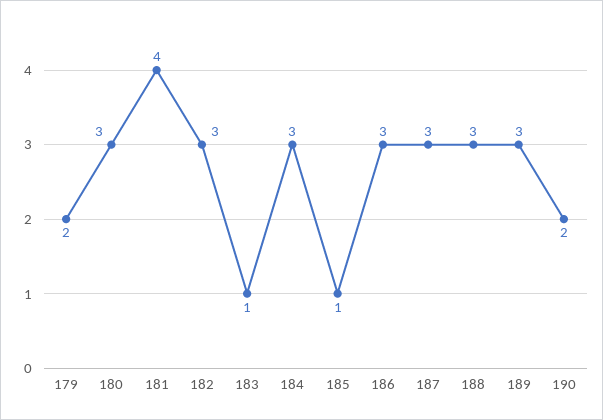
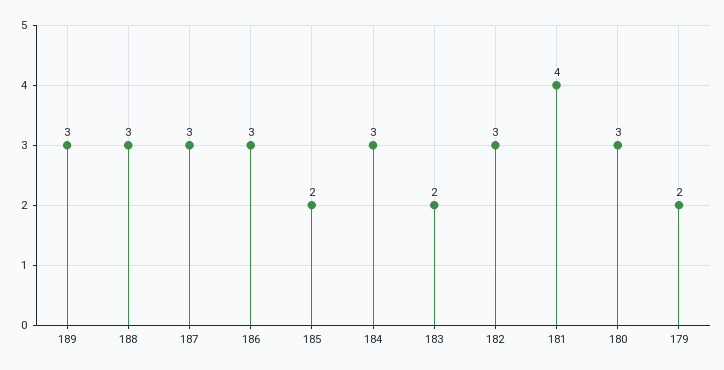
  {
    "179": 2,
    "180": 3,
    "181": 4,
    "182": 3,
-   "183": 1,
+   "183": 2,
    "184": 3,
-   "185": 1,
+   "185": 2,
    "186": 3,
    "187": 3,
    "188": 3,
-   "189": 3,
+   "189": 3
-   "190": 2
  }

